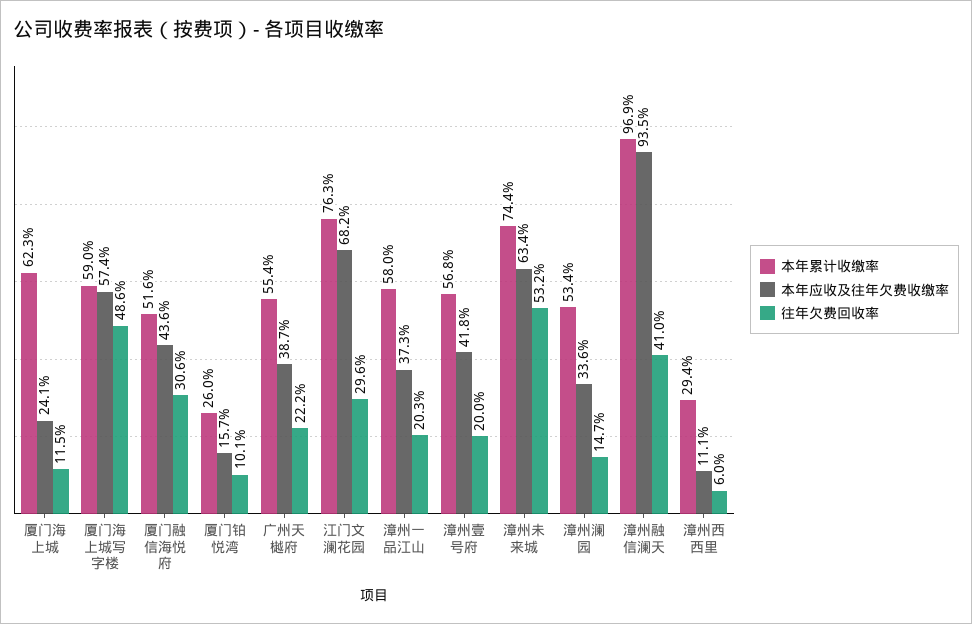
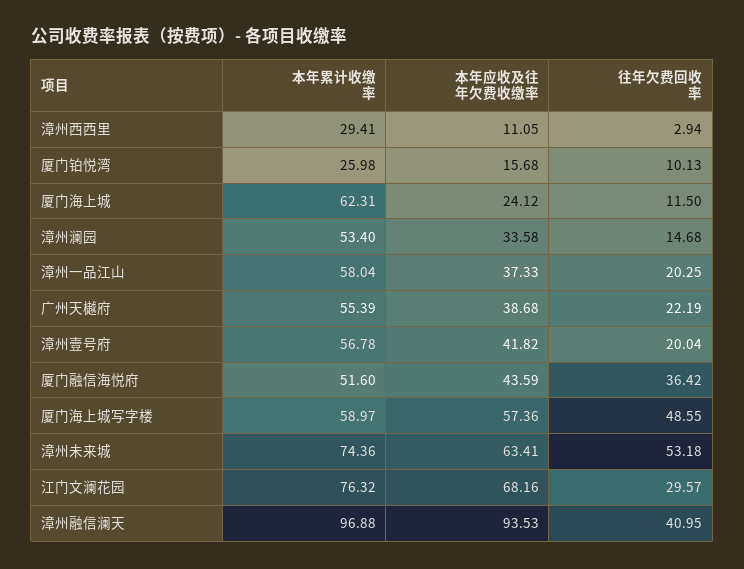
  {
    "本年累计收缴率": {
      "厦门海上城": 62.31,
      "厦门海上城写字楼": 58.97,
      "厦门融信海悦府": 51.6,
      "厦门铂悦湾": 25.98,
      "广州天樾府": 55.39,
      "江门文澜花园": 76.32,
      "漳州一品江山": 58.04,
      "漳州壹号府": 56.78,
      "漳州未来城": 74.36,
      "漳州澜园": 53.4,
      "漳州融信澜天": 96.88,
      "漳州西西里": 29.41
    },
    "本年应收及往年欠费收缴率": {
      "厦门海上城": 24.12,
      "厦门海上城写字楼": 57.36,
      "厦门融信海悦府": 43.59,
      "厦门铂悦湾": 15.68,
      "广州天樾府": 38.68,
      "江门文澜花园": 68.16,
      "漳州一品江山": 37.33,
      "漳州壹号府": 41.82,
      "漳州未来城": 63.41,
      "漳州澜园": 33.58,
      "漳州融信澜天": 93.53,
      "漳州西西里": 11.05
    },
    "往年欠费回收率": {
      "厦门海上城": 11.5,
      "厦门海上城写字楼": 48.55,
-     "厦门融信海悦府": 30.6,
+     "厦门融信海悦府": 36.42,
      "厦门铂悦湾": 10.13,
      "广州天樾府": 22.19,
      "江门文澜花园": 29.57,
      "漳州一品江山": 20.25,
      "漳州壹号府": 20.04,
      "漳州未来城": 53.18,
      "漳州澜园": 14.68,
      "漳州融信澜天": 40.95,
-     "漳州西西里": 6
+     "漳州西西里": 2.94
    }
  }

